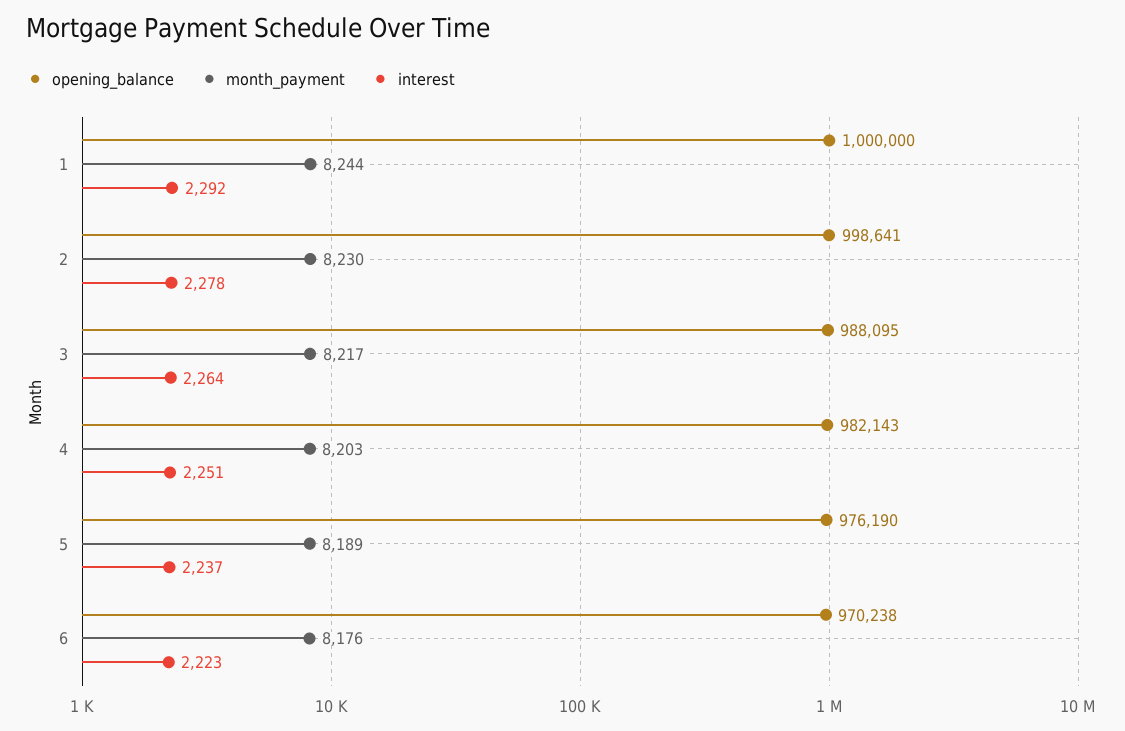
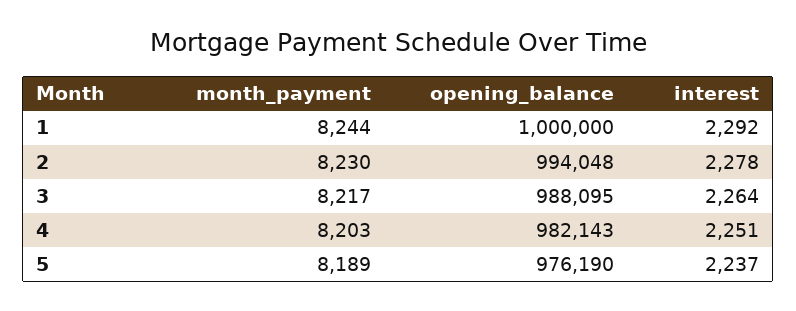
  {
    "opening_balance": {
      "1": 1000000,
-     "2": 998641,
+     "2": 994048,
      "3": 988095,
      "4": 982143,
-     "5": 976190,
+     "5": 976190
-     "6": 970238
    },
    "month_payment": {
      "1": 8244,
      "2": 8230,
      "3": 8217,
      "4": 8203,
-     "5": 8189,
+     "5": 8189
-     "6": 8176
    },
    "interest": {
      "1": 2292,
      "2": 2278,
      "3": 2264,
      "4": 2251,
-     "5": 2237,
+     "5": 2237
-     "6": 2223
    }
  }

